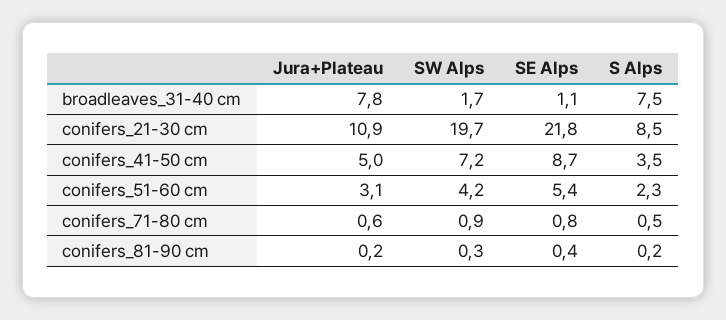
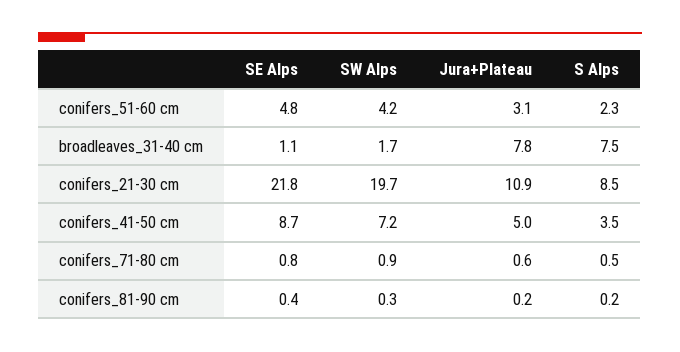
  {
    "Jura+Plateau": {
      "broadleaves_31-40 cm": 7.8,
      "conifers_21-30 cm": 10.9,
      "conifers_41-50 cm": 5,
      "conifers_51-60 cm": 3.1,
      "conifers_71-80 cm": 0.6,
      "conifers_81-90 cm": 0.2
    },
    "SW Alps": {
      "broadleaves_31-40 cm": 1.7,
      "conifers_21-30 cm": 19.7,
      "conifers_41-50 cm": 7.2,
      "conifers_51-60 cm": 4.2,
      "conifers_71-80 cm": 0.9,
      "conifers_81-90 cm": 0.3
    },
    "SE Alps": {
      "broadleaves_31-40 cm": 1.1,
      "conifers_21-30 cm": 21.8,
      "conifers_41-50 cm": 8.7,
-     "conifers_51-60 cm": 5.4,
+     "conifers_51-60 cm": 4.8,
      "conifers_71-80 cm": 0.8,
      "conifers_81-90 cm": 0.4
    },
    "S Alps": {
      "broadleaves_31-40 cm": 7.5,
      "conifers_21-30 cm": 8.5,
      "conifers_41-50 cm": 3.5,
      "conifers_51-60 cm": 2.3,
      "conifers_71-80 cm": 0.5,
      "conifers_81-90 cm": 0.2
    }
  }

